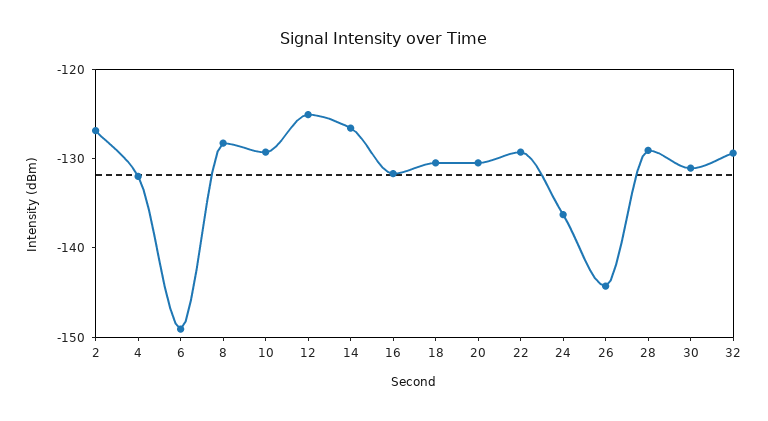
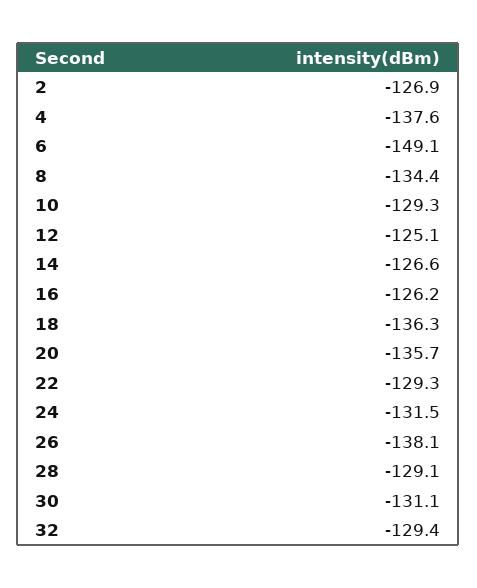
  {
    "2": -126.9,
-   "4": -132,
+   "4": -137.6,
    "6": -149.1,
-   "8": -128,
+   "8": -134.4,
    "10": -129.3,
    "12": -125.1,
    "14": -126.6,
-   "16": -132,
+   "16": -126.2,
-   "18": -130,
+   "18": -136.3,
-   "20": -130,
+   "20": -135.7,
    "22": -129.3,
-   "24": -136,
+   "24": -131.5,
-   "26": -144,
+   "26": -138.1,
    "28": -129.1,
    "30": -131.1,
    "32": -129.4
  }

